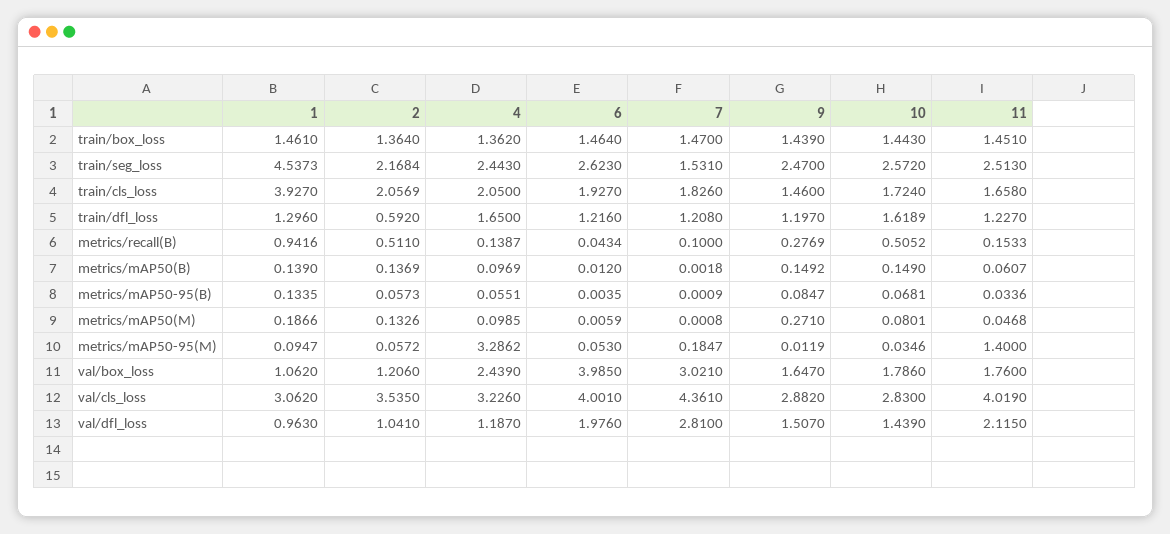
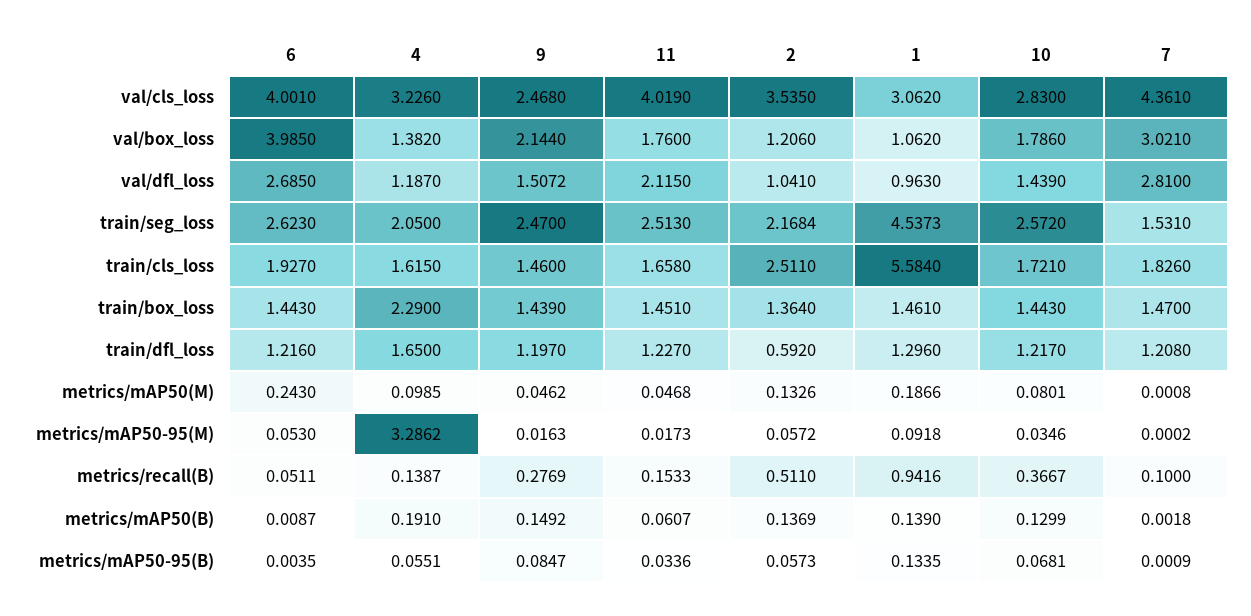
  {
    "1": {
      "train/box_loss": 1.461,
      "train/seg_loss": 4.5373,
-     "train/cls_loss": 3.927,
+     "train/cls_loss": 5.584,
      "train/dfl_loss": 1.296,
      "metrics/recall(B)": 0.9416,
      "metrics/mAP50(B)": 0.139,
      "metrics/mAP50-95(B)": 0.1335,
      "metrics/mAP50(M)": 0.1866,
-     "metrics/mAP50-95(M)": 0.0947,
+     "metrics/mAP50-95(M)": 0.0918,
      "val/box_loss": 1.062,
      "val/cls_loss": 3.062,
      "val/dfl_loss": 0.963
    },
    "2": {
      "train/box_loss": 1.364,
      "train/seg_loss": 2.1684,
-     "train/cls_loss": 2.0569,
+     "train/cls_loss": 2.511,
      "train/dfl_loss": 0.592,
      "metrics/recall(B)": 0.511,
      "metrics/mAP50(B)": 0.1369,
      "metrics/mAP50-95(B)": 0.0573,
      "metrics/mAP50(M)": 0.1326,
      "metrics/mAP50-95(M)": 0.0572,
      "val/box_loss": 1.206,
      "val/cls_loss": 3.535,
      "val/dfl_loss": 1.041
    },
    "4": {
-     "train/box_loss": 1.362,
+     "train/box_loss": 2.29,
-     "train/seg_loss": 2.443,
+     "train/seg_loss": 2.05,
-     "train/cls_loss": 2.05,
+     "train/cls_loss": 1.615,
      "train/dfl_loss": 1.65,
      "metrics/recall(B)": 0.1387,
-     "metrics/mAP50(B)": 0.0969,
+     "metrics/mAP50(B)": 0.191,
      "metrics/mAP50-95(B)": 0.0551,
      "metrics/mAP50(M)": 0.0985,
      "metrics/mAP50-95(M)": 3.2862,
-     "val/box_loss": 2.439,
+     "val/box_loss": 1.382,
      "val/cls_loss": 3.226,
      "val/dfl_loss": 1.187
    },
    "6": {
-     "train/box_loss": 1.464,
+     "train/box_loss": 1.443,
      "train/seg_loss": 2.623,
      "train/cls_loss": 1.927,
      "train/dfl_loss": 1.216,
-     "metrics/recall(B)": 0.0434,
+     "metrics/recall(B)": 0.0511,
-     "metrics/mAP50(B)": 0.012,
+     "metrics/mAP50(B)": 0.0087,
      "metrics/mAP50-95(B)": 0.0035,
-     "metrics/mAP50(M)": 0.0059,
+     "metrics/mAP50(M)": 0.243,
      "metrics/mAP50-95(M)": 0.053,
      "val/box_loss": 3.985,
      "val/cls_loss": 4.001,
-     "val/dfl_loss": 1.976
+     "val/dfl_loss": 2.685
    },
    "7": {
      "train/box_loss": 1.47,
      "train/seg_loss": 1.531,
      "train/cls_loss": 1.826,
      "train/dfl_loss": 1.208,
      "metrics/recall(B)": 0.1,
      "metrics/mAP50(B)": 0.0018,
      "metrics/mAP50-95(B)": 0.0009,
      "metrics/mAP50(M)": 0.0008,
-     "metrics/mAP50-95(M)": 0.1847,
+     "metrics/mAP50-95(M)": 0.0002,
      "val/box_loss": 3.021,
      "val/cls_loss": 4.361,
      "val/dfl_loss": 2.81
    },
    "9": {
      "train/box_loss": 1.439,
      "train/seg_loss": 2.47,
      "train/cls_loss": 1.46,
      "train/dfl_loss": 1.197,
      "metrics/recall(B)": 0.2769,
      "metrics/mAP50(B)": 0.1492,
      "metrics/mAP50-95(B)": 0.0847,
-     "metrics/mAP50(M)": 0.271,
+     "metrics/mAP50(M)": 0.0462,
-     "metrics/mAP50-95(M)": 0.0119,
+     "metrics/mAP50-95(M)": 0.0163,
-     "val/box_loss": 1.647,
+     "val/box_loss": 2.144,
-     "val/cls_loss": 2.882,
+     "val/cls_loss": 2.468,
-     "val/dfl_loss": 1.507
+     "val/dfl_loss": 1.5072
    },
    "10": {
      "train/box_loss": 1.443,
      "train/seg_loss": 2.572,
-     "train/cls_loss": 1.724,
+     "train/cls_loss": 1.721,
-     "train/dfl_loss": 1.6189,
+     "train/dfl_loss": 1.217,
-     "metrics/recall(B)": 0.5052,
+     "metrics/recall(B)": 0.3667,
-     "metrics/mAP50(B)": 0.149,
+     "metrics/mAP50(B)": 0.1299,
      "metrics/mAP50-95(B)": 0.0681,
      "metrics/mAP50(M)": 0.0801,
      "metrics/mAP50-95(M)": 0.0346,
      "val/box_loss": 1.786,
      "val/cls_loss": 2.83,
      "val/dfl_loss": 1.439
    },
    "11": {
      "train/box_loss": 1.451,
      "train/seg_loss": 2.513,
      "train/cls_loss": 1.658,
      "train/dfl_loss": 1.227,
      "metrics/recall(B)": 0.1533,
      "metrics/mAP50(B)": 0.0607,
      "metrics/mAP50-95(B)": 0.0336,
      "metrics/mAP50(M)": 0.0468,
-     "metrics/mAP50-95(M)": 1.4,
+     "metrics/mAP50-95(M)": 0.0173,
      "val/box_loss": 1.76,
      "val/cls_loss": 4.019,
      "val/dfl_loss": 2.115
    }
  }

